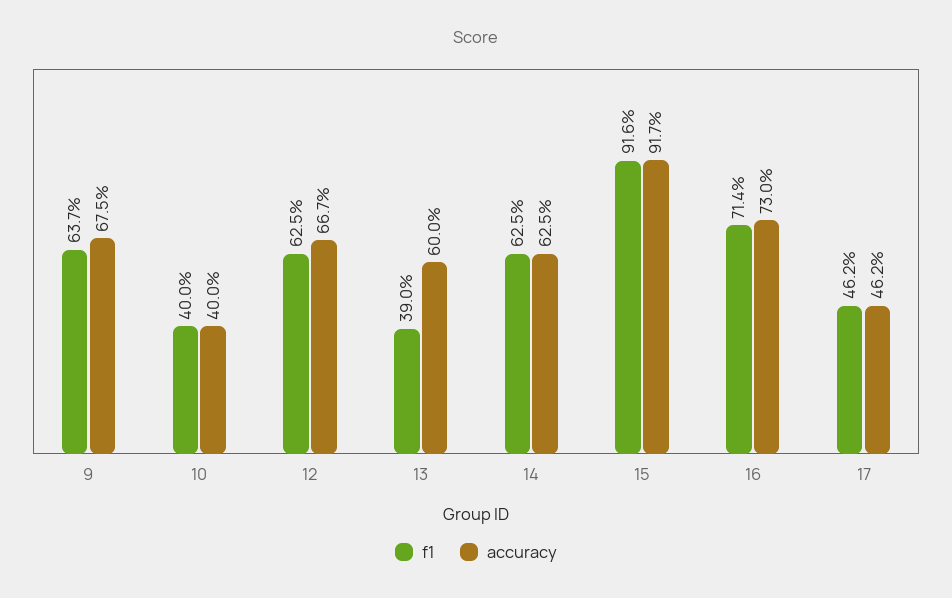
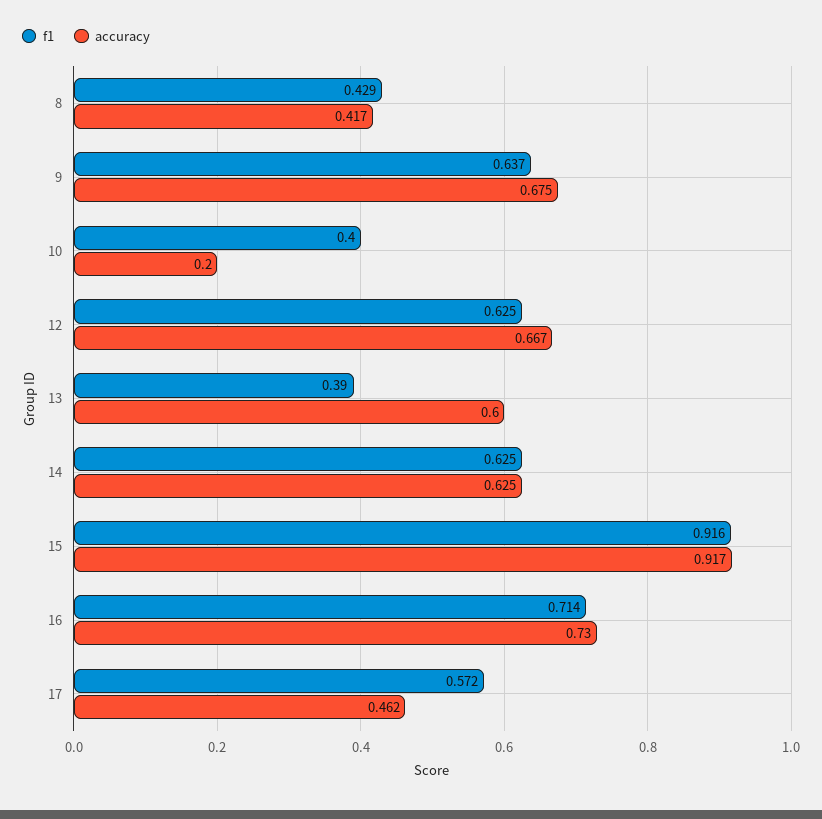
  {
    "f1": {
      "9": 0.637,
      "10": 0.4,
      "12": 0.625,
      "13": 0.39,
      "14": 0.625,
      "15": 0.916,
      "16": 0.714,
-     "17": 0.462
+     "17": 0.572,
+     "8": 0.429
    },
    "accuracy": {
      "9": 0.675,
-     "10": 0.4,
+     "10": 0.2,
      "12": 0.667,
      "13": 0.6,
      "14": 0.625,
      "15": 0.917,
      "16": 0.73,
-     "17": 0.462
+     "17": 0.462,
+     "8": 0.417
    }
  }

